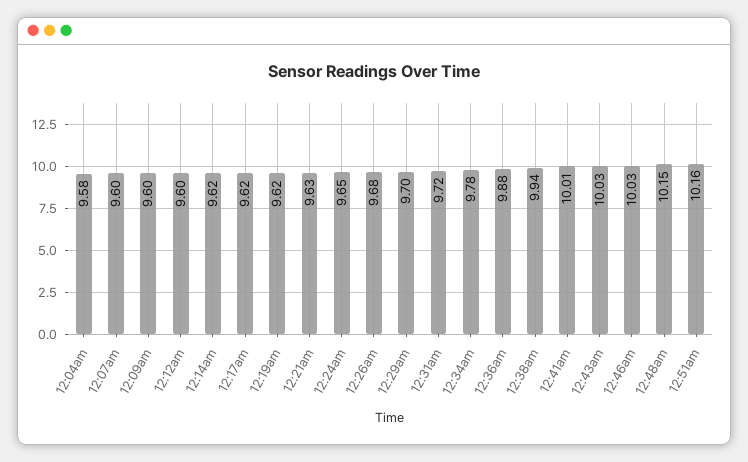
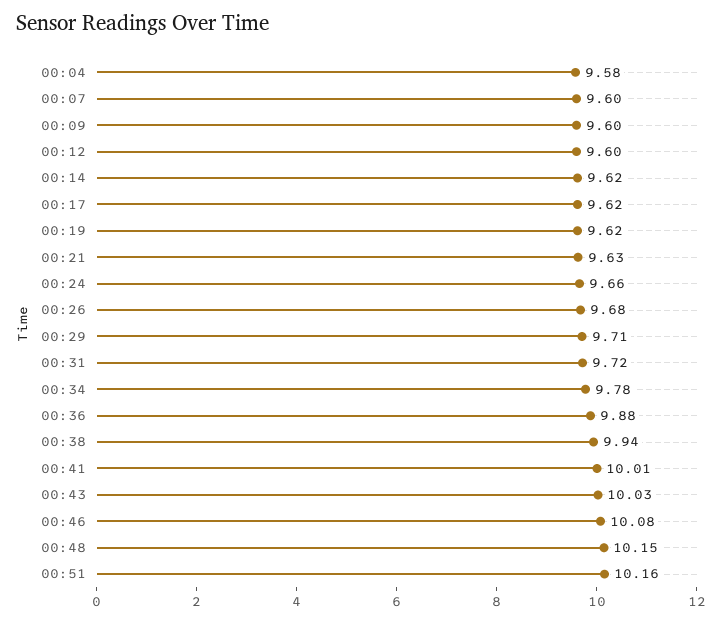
  {
    "12:04am": 9.58,
    "12:07am": 9.6,
    "12:09am": 9.6,
    "12:12am": 9.6,
    "12:14am": 9.62,
    "12:17am": 9.62,
    "12:19am": 9.62,
    "12:21am": 9.63,
-   "12:24am": 9.65,
+   "12:24am": 9.66,
    "12:26am": 9.68,
-   "12:29am": 9.7,
+   "12:29am": 9.71,
    "12:31am": 9.72,
    "12:34am": 9.78,
    "12:36am": 9.88,
    "12:38am": 9.94,
    "12:41am": 10.01,
    "12:43am": 10.03,
-   "12:46am": 10.03,
+   "12:46am": 10.08,
    "12:48am": 10.15,
    "12:51am": 10.16
  }

